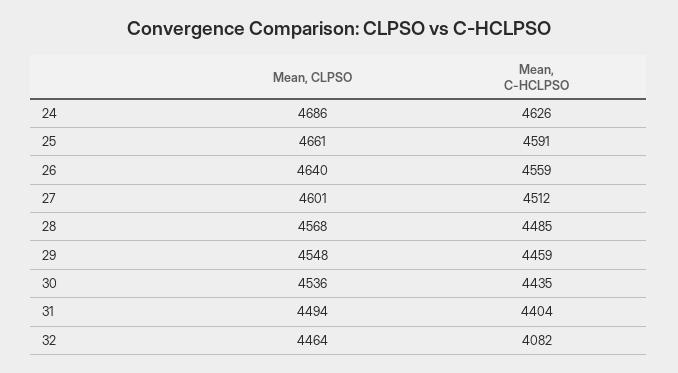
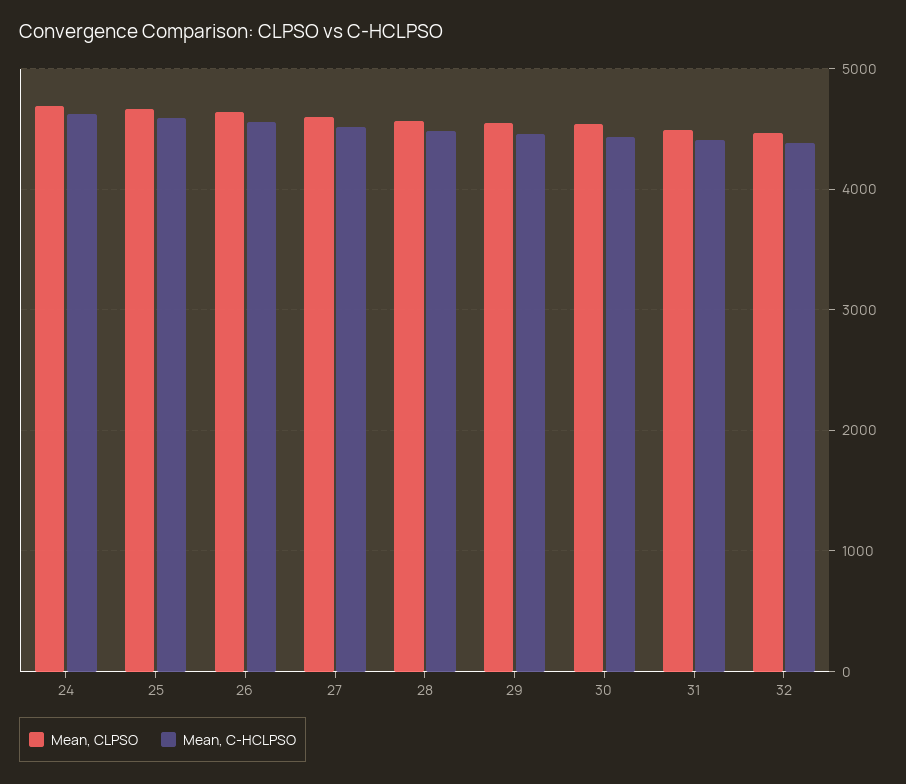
  {
    "Mean, CLPSO": {
      "24": 4686,
      "25": 4661,
      "26": 4640,
      "27": 4601,
      "28": 4568,
      "29": 4548,
      "30": 4536,
      "31": 4494,
      "32": 4464
    },
    "Mean, C-HCLPSO": {
      "24": 4626,
      "25": 4591,
      "26": 4559,
      "27": 4512,
      "28": 4485,
      "29": 4459,
      "30": 4435,
      "31": 4404,
-     "32": 4082
+     "32": 4400
    }
  }

